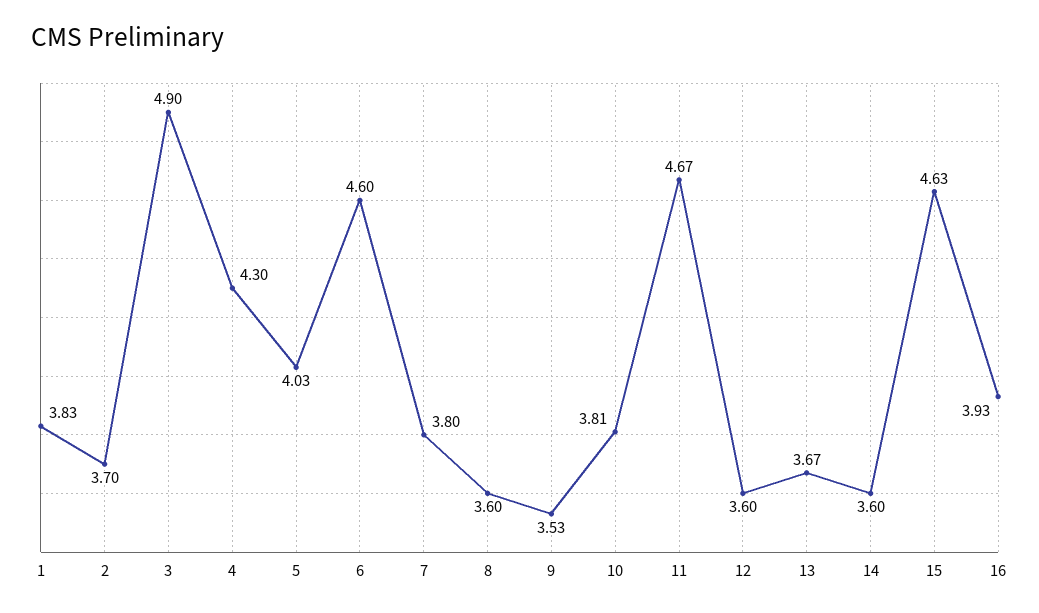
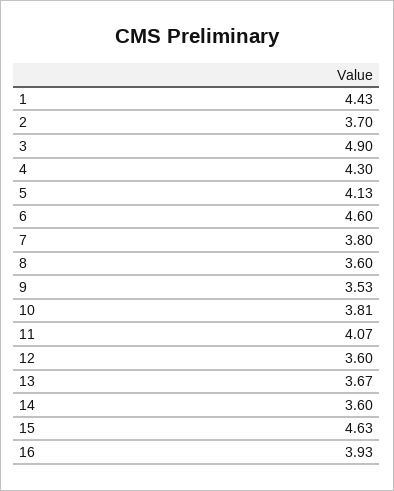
  {
-   "1": 3.83,
+   "1": 4.43,
    "2": 3.7,
    "3": 4.9,
    "4": 4.3,
-   "5": 4.03,
+   "5": 4.13,
    "6": 4.6,
    "7": 3.8,
    "8": 3.6,
    "9": 3.53,
    "10": 3.81,
-   "11": 4.67,
+   "11": 4.07,
    "12": 3.6,
    "13": 3.67,
    "14": 3.6,
    "15": 4.63,
    "16": 3.93
  }

